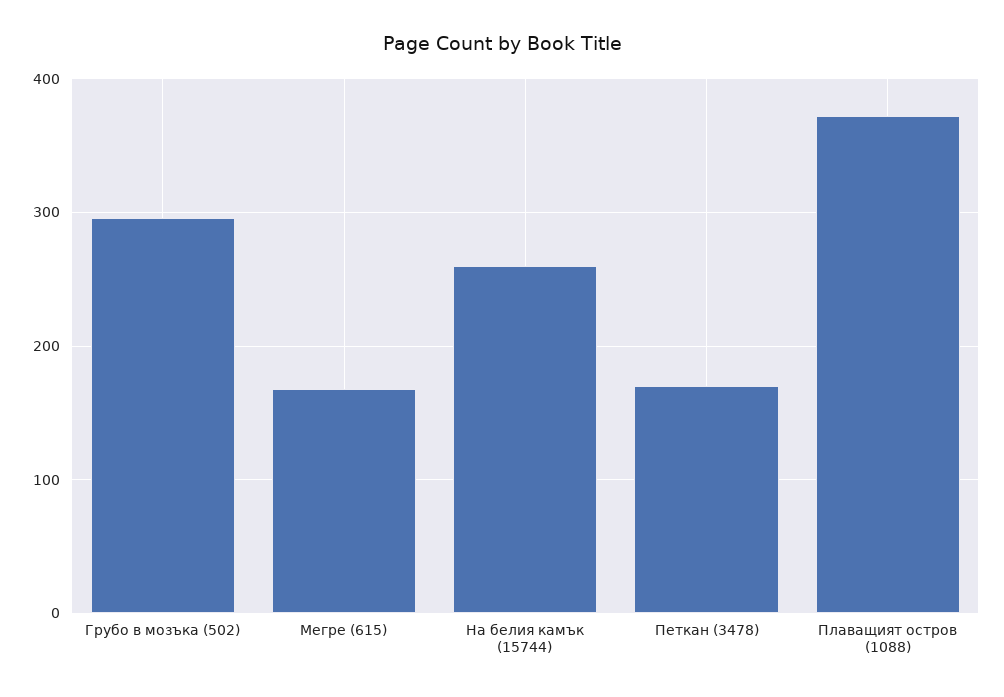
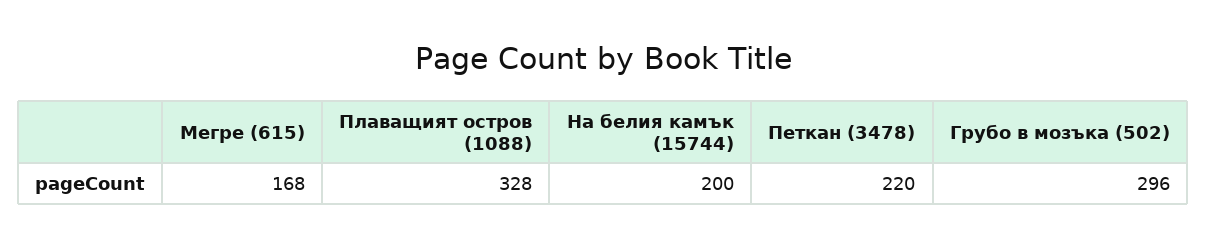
  {
    "Грубо в мозъка (502)": 296,
    "Мегре (615)": 168,
-   "На белия камък (15744)": 260,
+   "На белия камък (15744)": 200,
-   "Петкан (3478)": 170,
+   "Петкан (3478)": 220,
-   "Плаващият остров (1088)": 370
+   "Плаващият остров (1088)": 328
  }

